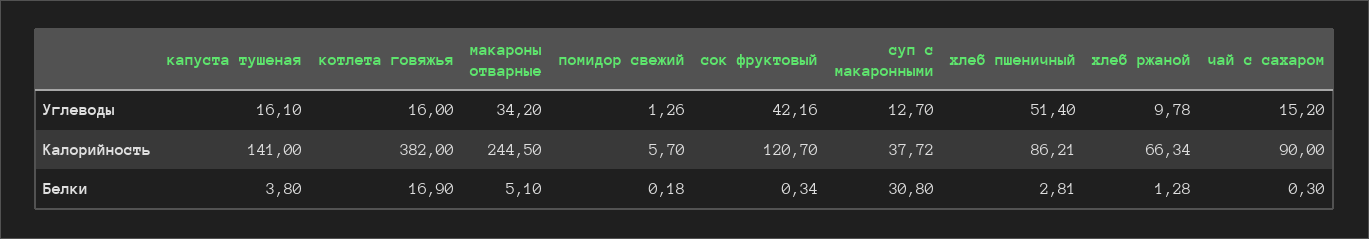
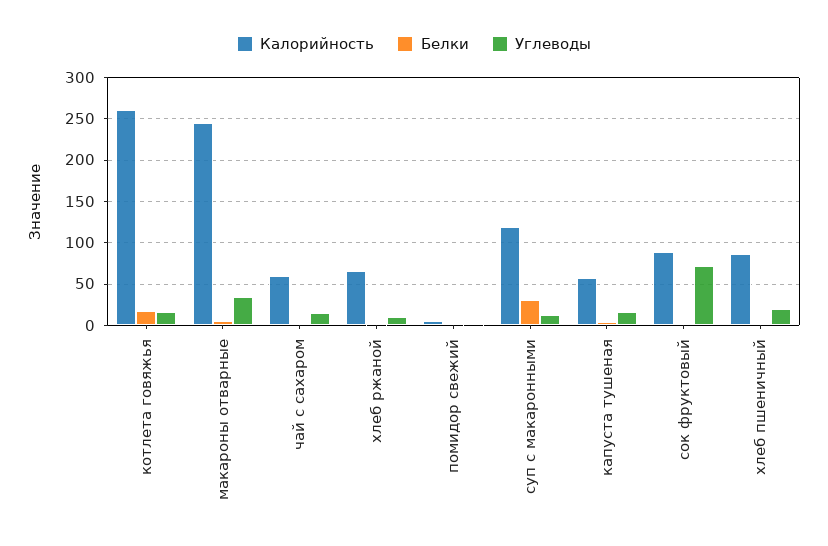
  {
    "Углеводы": {
      "капуста тушеная": 16.1,
      "котлета говяжья": 16,
      "макароны отварные": 34.2,
      "помидор свежий": 1.26,
-     "сок фруктовый": 42.16,
+     "сок фруктовый": 70,
      "суп с макаронными": 12.7,
-     "хлеб пшеничный": 51.4,
+     "хлеб пшеничный": 20,
      "хлеб ржаной": 9.78,
      "чай с сахаром": 15.2
    },
    "Калорийность": {
-     "капуста тушеная": 141,
+     "капуста тушеная": 60,
-     "котлета говяжья": 382,
+     "котлета говяжья": 260,
      "макароны отварные": 244.5,
      "помидор свежий": 5.7,
-     "сок фруктовый": 120.7,
+     "сок фруктовый": 90,
-     "суп с макаронными": 37.72,
+     "суп с макаронными": 120,
      "хлеб пшеничный": 86.21,
      "хлеб ржаной": 66.34,
-     "чай с сахаром": 90
+     "чай с сахаром": 60
    },
    "Белки": {
      "капуста тушеная": 3.8,
      "котлета говяжья": 16.9,
      "макароны отварные": 5.1,
      "помидор свежий": 0.18,
      "сок фруктовый": 0.34,
      "суп с макаронными": 30.8,
      "хлеб пшеничный": 2.81,
      "хлеб ржаной": 1.28,
      "чай с сахаром": 0.3
    }
  }

